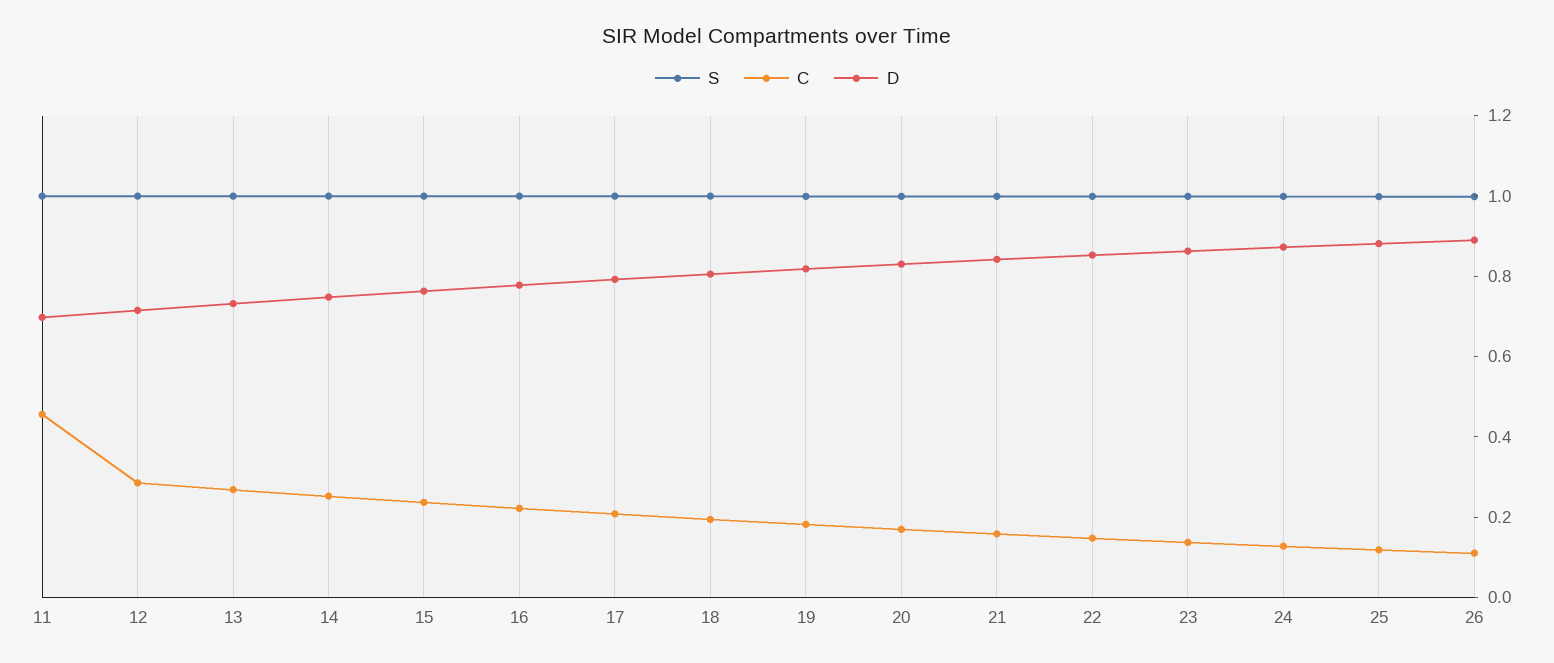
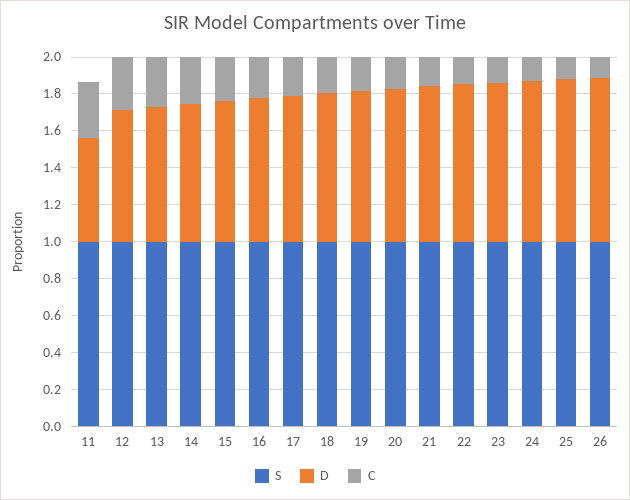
  {
    "S": {
      "11": 1,
      "12": 1,
      "13": 1,
      "14": 1,
      "15": 1,
      "16": 1,
      "17": 1,
      "18": 1,
      "19": 1,
      "20": 1,
      "21": 1,
      "22": 1,
      "23": 1,
      "24": 1,
      "25": 1,
      "26": 1
    },
    "C": {
-     "11": 0.45,
+     "11": 0.3,
      "12": 0.3,
      "13": 0.25,
      "14": 0.25,
      "15": 0.25,
      "16": 0.2,
      "17": 0.2,
      "18": 0.2,
      "19": 0.2,
      "20": 0.15,
      "21": 0.15,
      "22": 0.15,
      "23": 0.15,
      "24": 0.15,
      "25": 0.1,
      "26": 0.1
    },
    "D": {
-     "11": 0.7,
+     "11": 0.55,
      "12": 0.7,
      "13": 0.75,
      "14": 0.75,
      "15": 0.75,
      "16": 0.8,
      "17": 0.8,
      "18": 0.8,
      "19": 0.8,
      "20": 0.85,
      "21": 0.85,
      "22": 0.85,
      "23": 0.85,
      "24": 0.85,
      "25": 0.9,
      "26": 0.9
    }
  }

